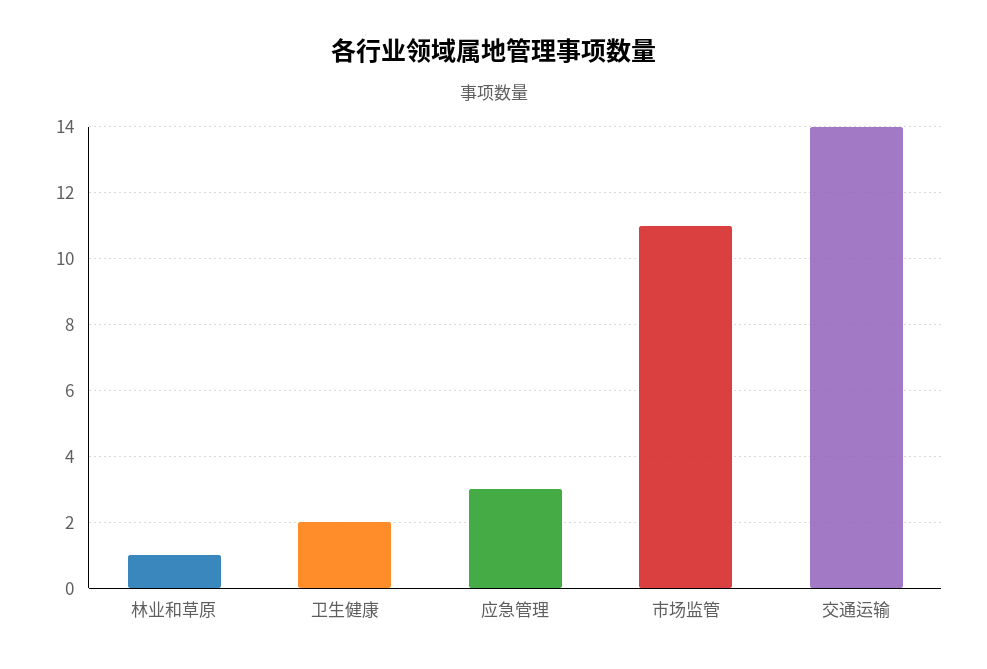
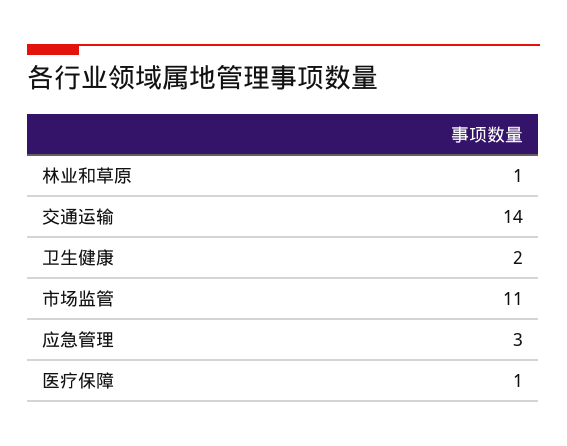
  {
    "林业和草原": 1,
    "卫生健康": 2,
    "应急管理": 3,
    "市场监管": 11,
-   "交通运输": 14
+   "交通运输": 14,
+   "医疗保障": 1
  }

